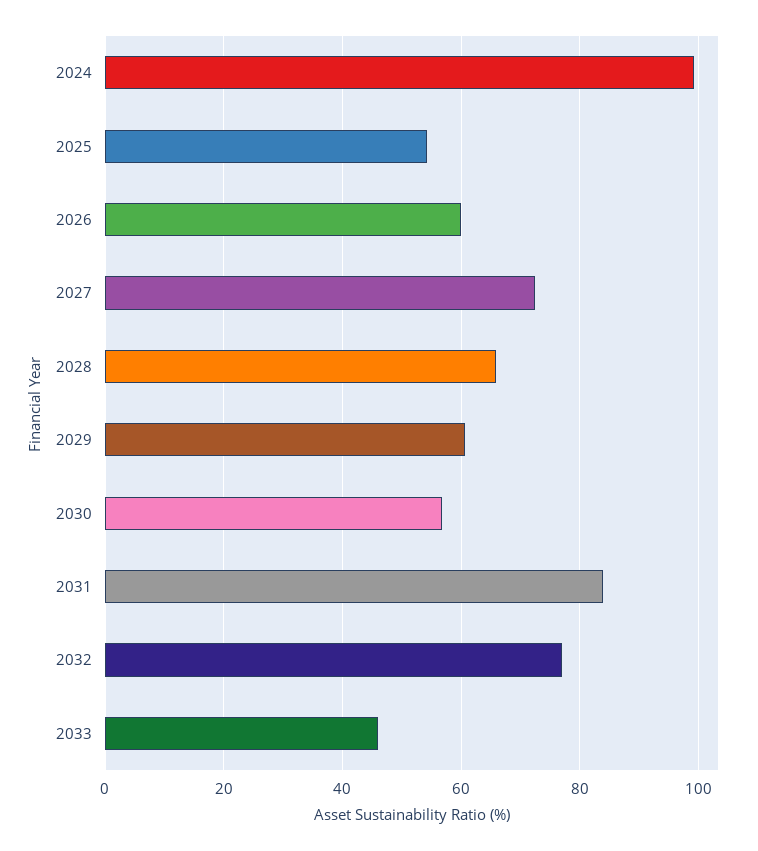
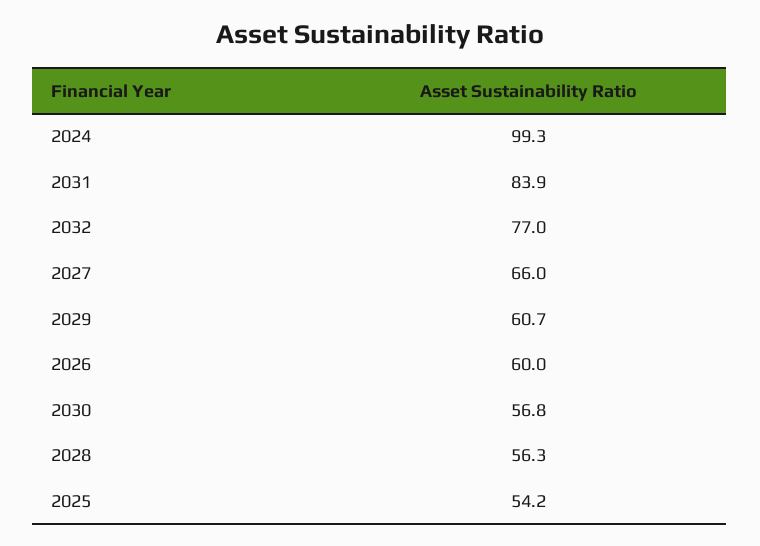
  {
    "2024": 99.3,
    "2025": 54.2,
    "2026": 60,
-   "2027": 72,
+   "2027": 66,
-   "2028": 66,
+   "2028": 56.3,
    "2029": 60.7,
    "2030": 56.8,
    "2031": 83.9,
-   "2032": 77,
+   "2032": 77
-   "2033": 46
  }

